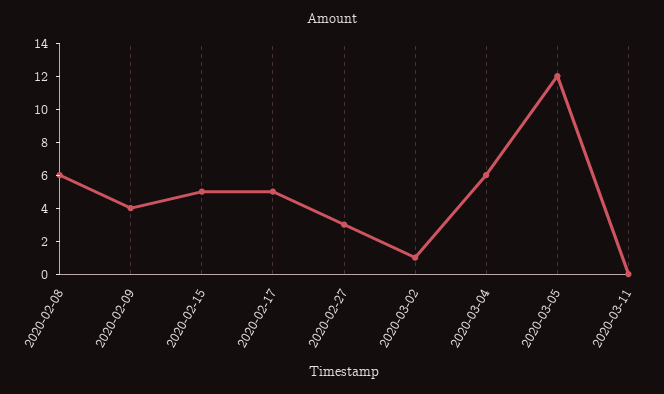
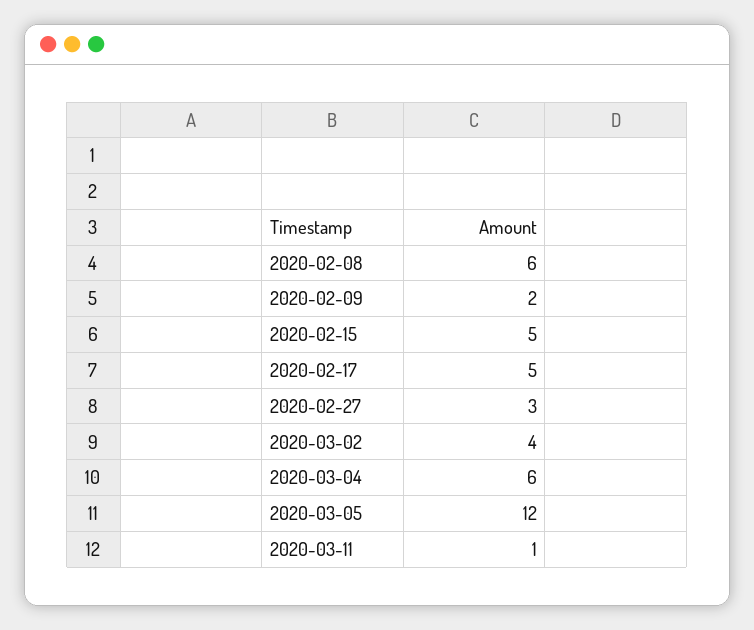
  {
    "2020-02-08": 6,
-   "2020-02-09": 4,
+   "2020-02-09": 2,
    "2020-02-15": 5,
    "2020-02-17": 5,
    "2020-02-27": 3,
-   "2020-03-02": 1,
+   "2020-03-02": 4,
    "2020-03-04": 6,
    "2020-03-05": 12,
-   "2020-03-11": 0
+   "2020-03-11": 1
  }

